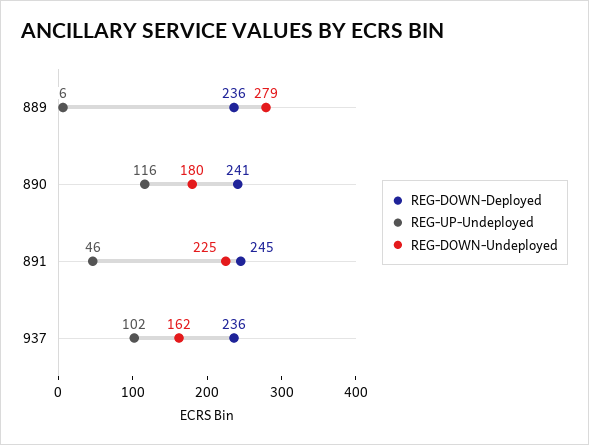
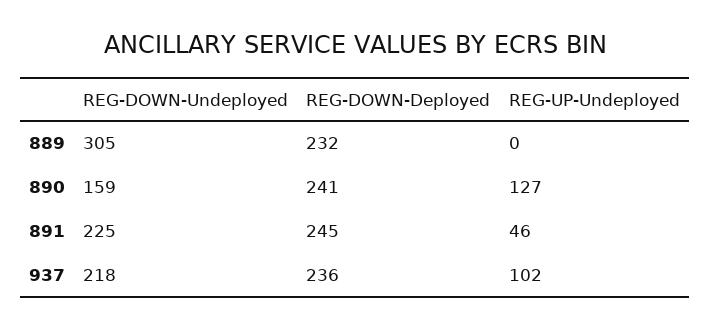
  {
    "REG-DOWN-Deployed": {
-     "889": 236,
+     "889": 232,
      "890": 241,
      "891": 245,
      "937": 236
    },
    "REG-UP-Undeployed": {
-     "889": 6,
+     "889": 0,
-     "890": 116,
+     "890": 127,
      "891": 46,
      "937": 102
    },
    "REG-DOWN-Undeployed": {
-     "889": 279,
+     "889": 305,
-     "890": 180,
+     "890": 159,
      "891": 225,
-     "937": 162
+     "937": 218
    }
  }

